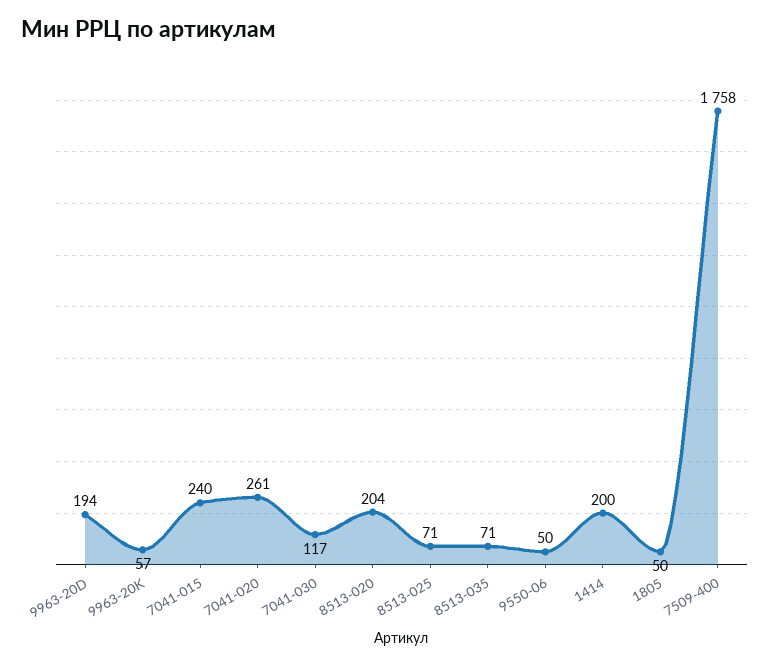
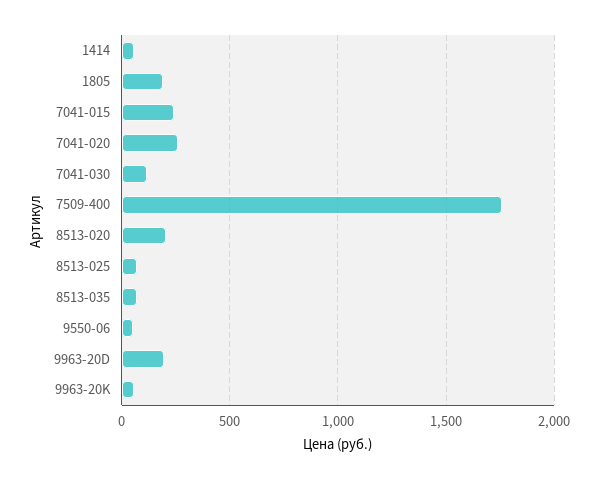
  {
    "9963-20D": 194,
    "9963-20K": 57,
    "7041-015": 240,
    "7041-020": 261,
    "7041-030": 117,
    "8513-020": 204,
    "8513-025": 71,
    "8513-035": 71,
    "9550-06": 50,
-   "1414": 200,
+   "1414": 50,
-   "1805": 50,
+   "1805": 200,
    "7509-400": 1758
  }

